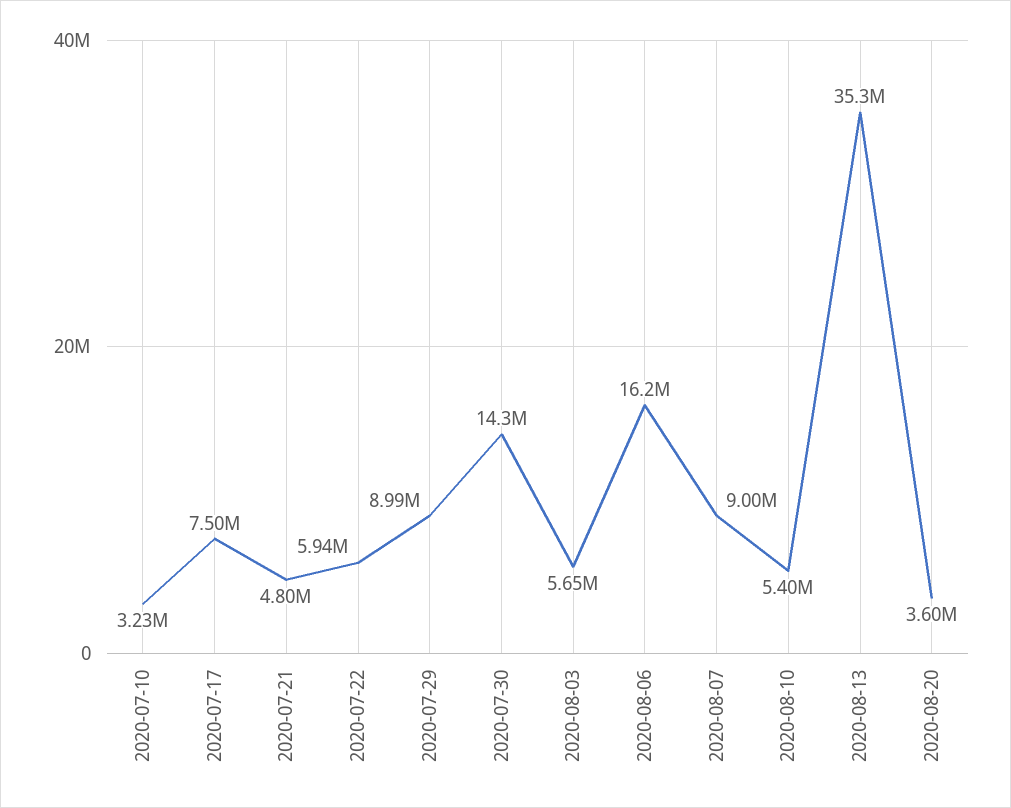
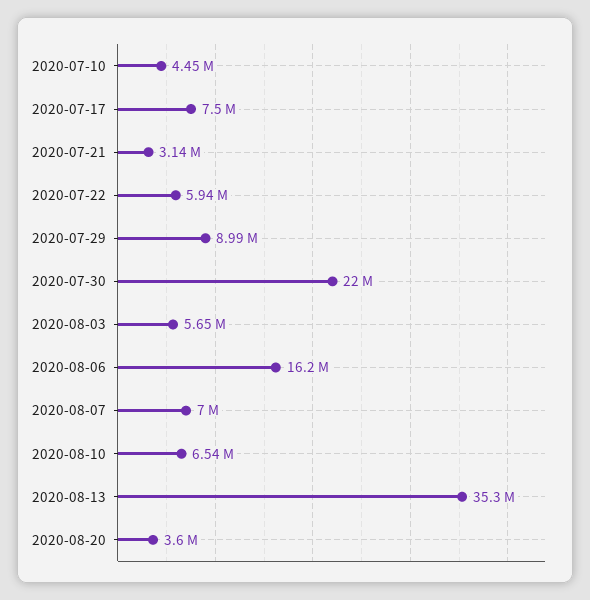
  {
-   "2020-07-10": 3230000,
+   "2020-07-10": 4450000,
    "2020-07-17": 7500000,
-   "2020-07-21": 4800000,
+   "2020-07-21": 3140000,
    "2020-07-22": 5940000,
    "2020-07-29": 8990000,
-   "2020-07-30": 14300000,
+   "2020-07-30": 22000000,
    "2020-08-03": 5650000,
    "2020-08-06": 16200000,
-   "2020-08-07": 9000000,
+   "2020-08-07": 7000000,
-   "2020-08-10": 5400000,
+   "2020-08-10": 6540000,
    "2020-08-13": 35300000,
    "2020-08-20": 3600000
  }

